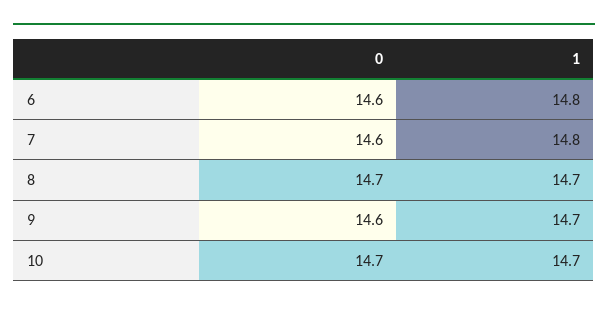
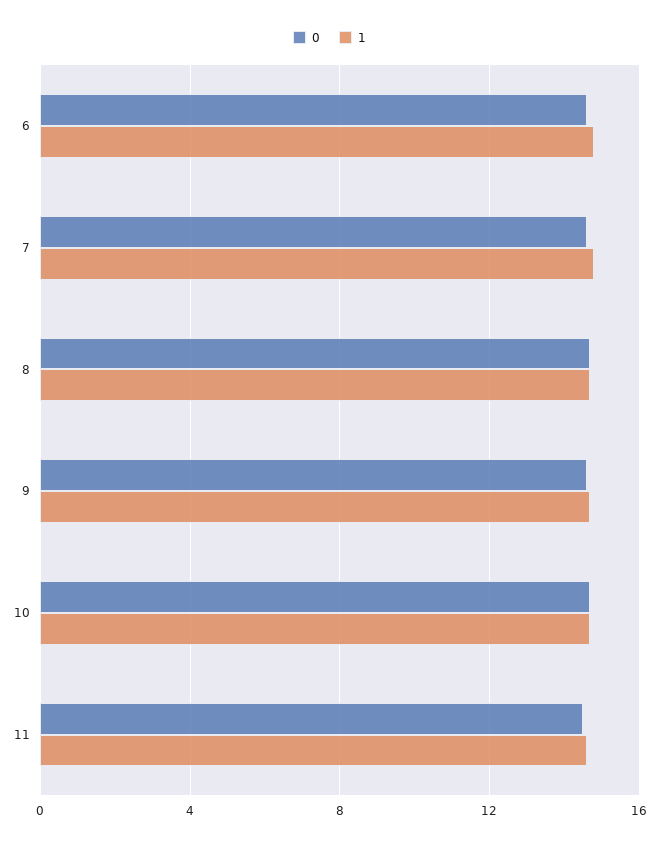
  {
    "0": {
      "6": 14.6,
      "7": 14.6,
      "8": 14.7,
      "9": 14.6,
-     "10": 14.7
+     "10": 14.7,
+     "11": 14.5
    },
    "1": {
      "6": 14.8,
      "7": 14.8,
      "8": 14.7,
      "9": 14.7,
-     "10": 14.7
+     "10": 14.7,
+     "11": 14.5
    }
  }

